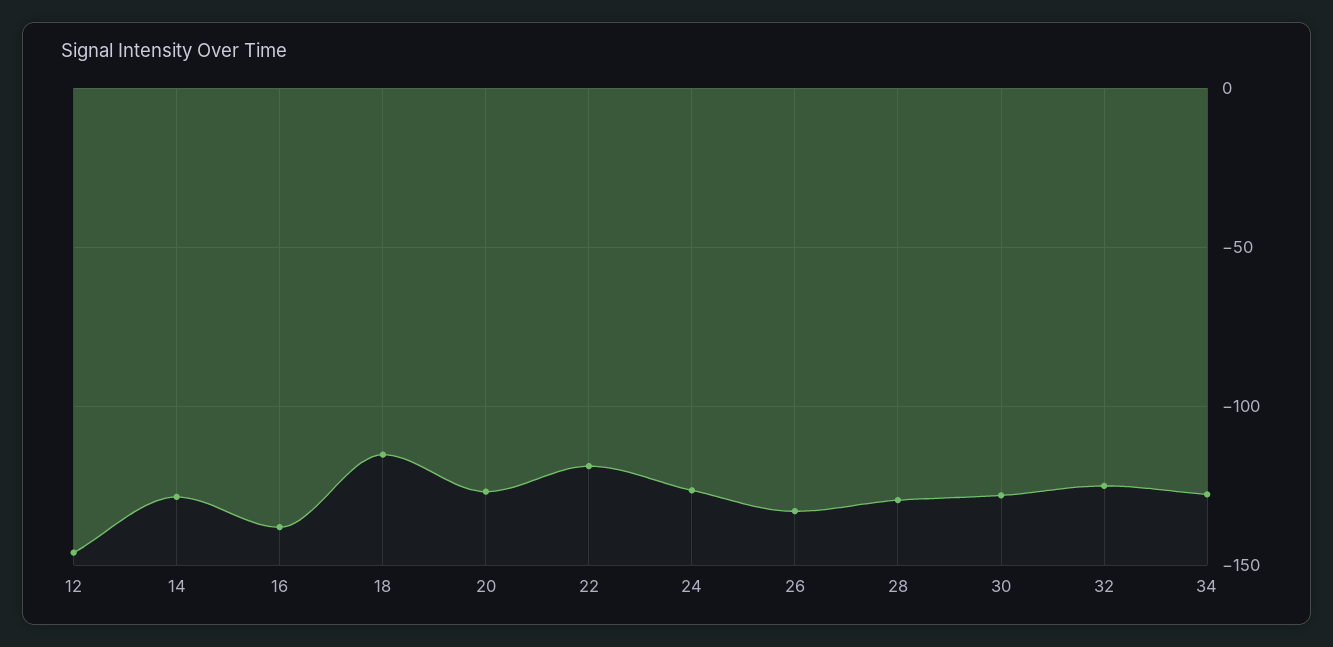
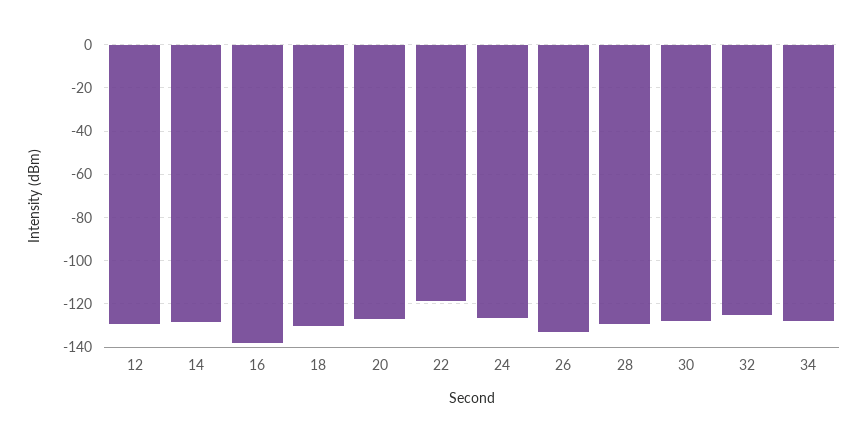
  {
-   "12": -145,
+   "12": -130,
    "14": -130,
    "16": -140,
-   "18": -115,
+   "18": -130,
    "20": -125,
    "22": -120,
    "24": -125,
    "26": -135,
    "28": -130,
    "30": -130,
    "32": -125,
    "34": -130
  }

